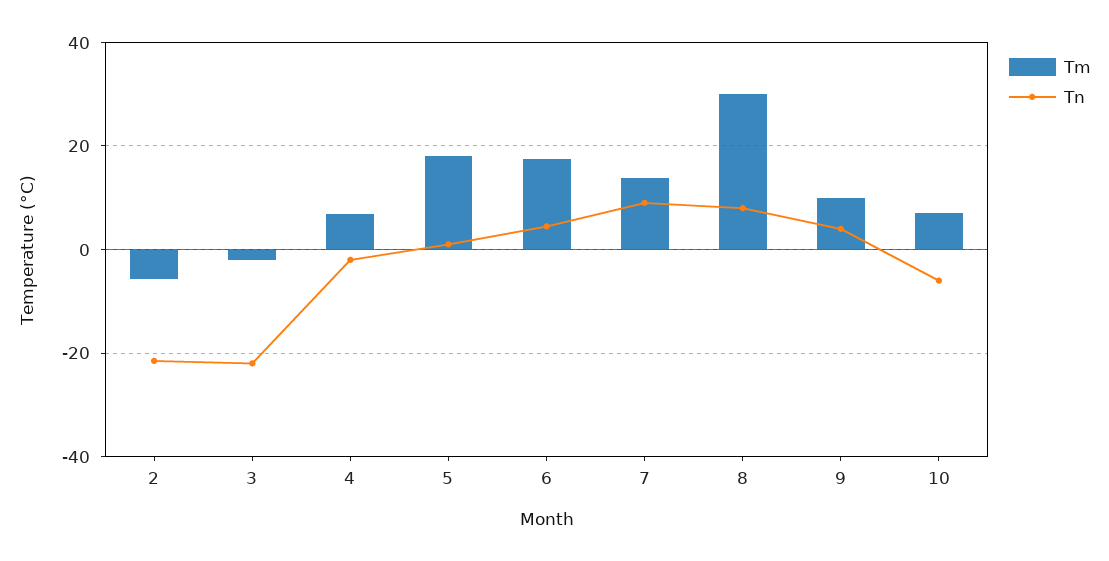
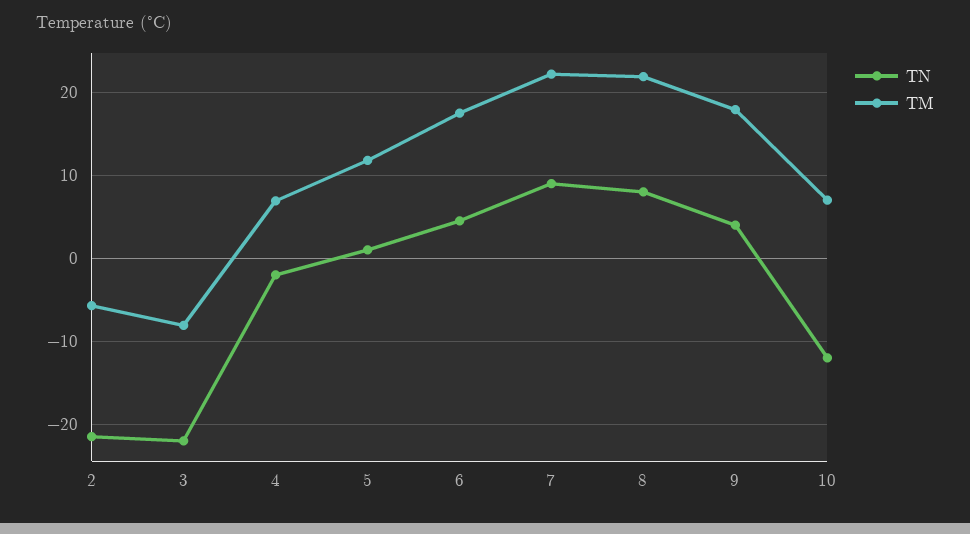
  {
    "Tm": {
      "2": -6,
-     "3": -2,
+     "3": -8,
      "4": 7,
-     "5": 18,
+     "5": 12,
      "6": 18,
-     "7": 14,
+     "7": 22,
-     "8": 30,
+     "8": 22,
-     "9": 10,
+     "9": 18,
      "10": 7
    },
    "Tn": {
      "2": -22,
      "3": -22,
      "4": -2,
      "5": 1,
      "6": 5,
      "7": 9,
      "8": 8,
      "9": 4,
-     "10": -6
+     "10": -12
    }
  }

